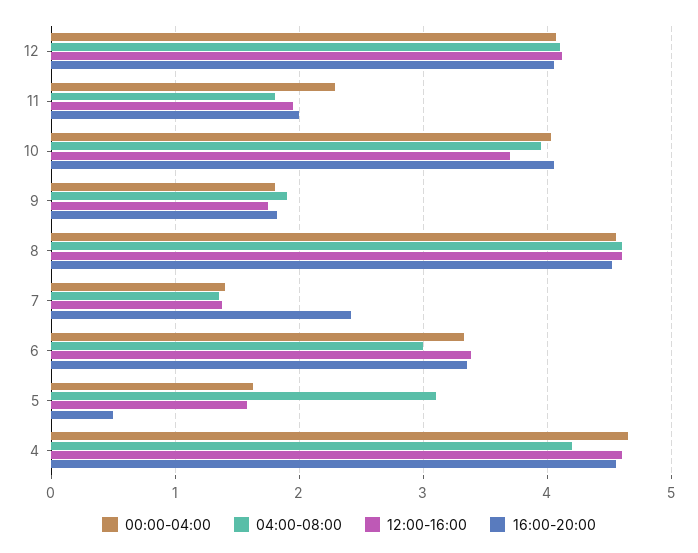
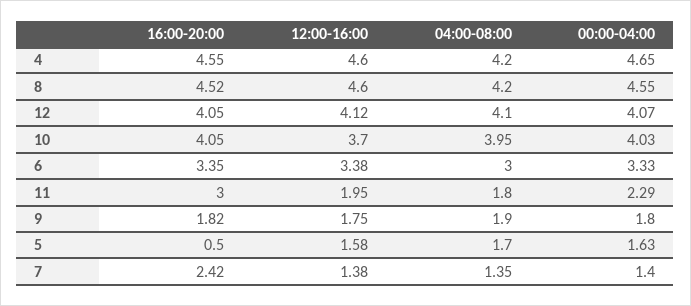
  {
    "00:00-04:00": {
      "12": 4.07,
      "11": 2.29,
      "10": 4.03,
      "9": 1.8,
      "8": 4.55,
      "7": 1.4,
      "6": 3.33,
      "5": 1.63,
      "4": 4.65
    },
    "04:00-08:00": {
      "12": 4.1,
      "11": 1.8,
      "10": 3.95,
      "9": 1.9,
-     "8": 4.6,
+     "8": 4.2,
      "7": 1.35,
      "6": 3,
-     "5": 3.1,
+     "5": 1.7,
      "4": 4.2
    },
    "12:00-16:00": {
      "12": 4.12,
      "11": 1.95,
      "10": 3.7,
      "9": 1.75,
      "8": 4.6,
      "7": 1.38,
      "6": 3.38,
      "5": 1.58,
      "4": 4.6
    },
    "16:00-20:00": {
      "12": 4.05,
-     "11": 2,
+     "11": 3,
      "10": 4.05,
      "9": 1.82,
      "8": 4.52,
      "7": 2.42,
      "6": 3.35,
      "5": 0.5,
      "4": 4.55
    }
  }

